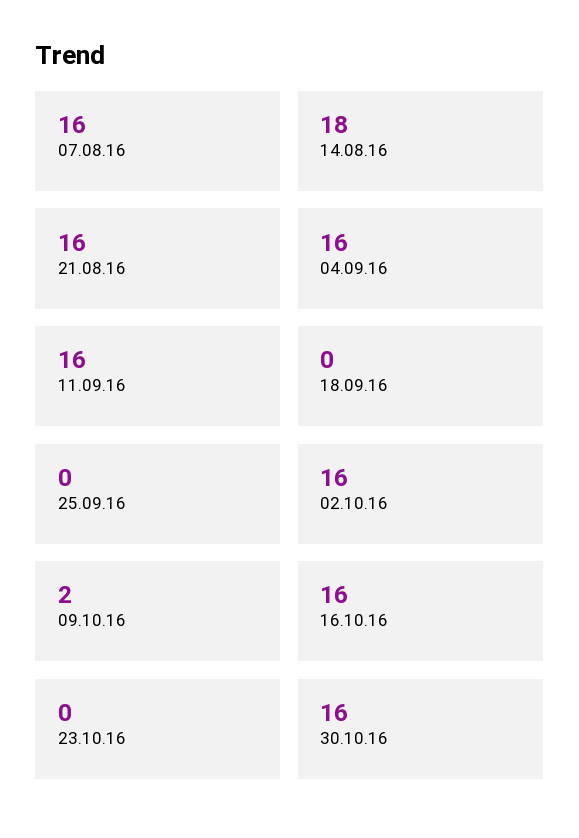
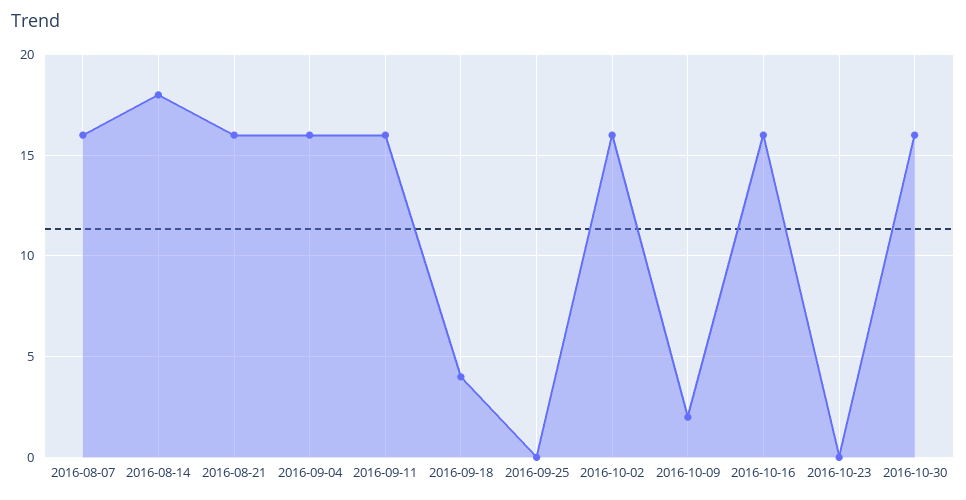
  {
    "07.08.16": 16,
    "14.08.16": 18,
    "21.08.16": 16,
    "04.09.16": 16,
    "11.09.16": 16,
-   "18.09.16": 0,
+   "18.09.16": 4,
    "25.09.16": 0,
    "02.10.16": 16,
    "09.10.16": 2,
    "16.10.16": 16,
    "23.10.16": 0,
    "30.10.16": 16
  }

